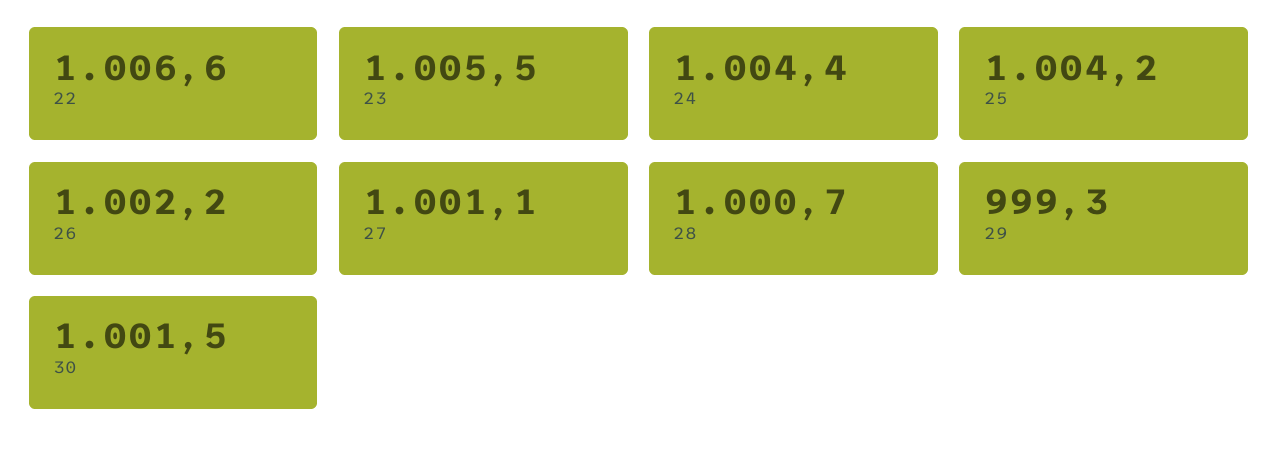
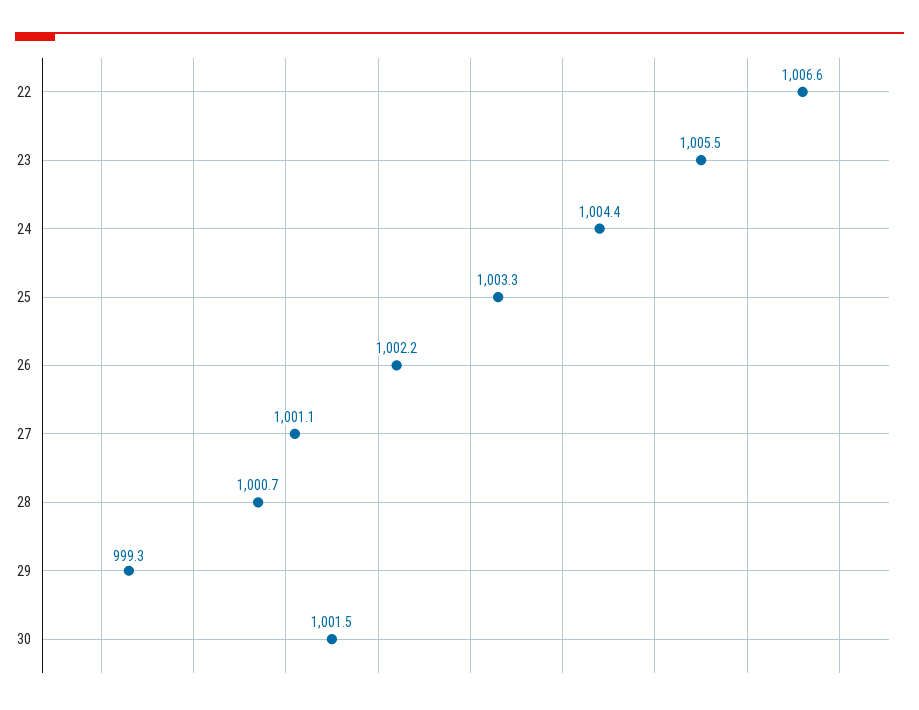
  {
    "22": 1006.6,
    "23": 1005.5,
    "24": 1004.4,
-   "25": 1004.2,
+   "25": 1003.3,
    "26": 1002.2,
    "27": 1001.1,
    "28": 1000.7,
    "29": 999.3,
    "30": 1001.5
  }

